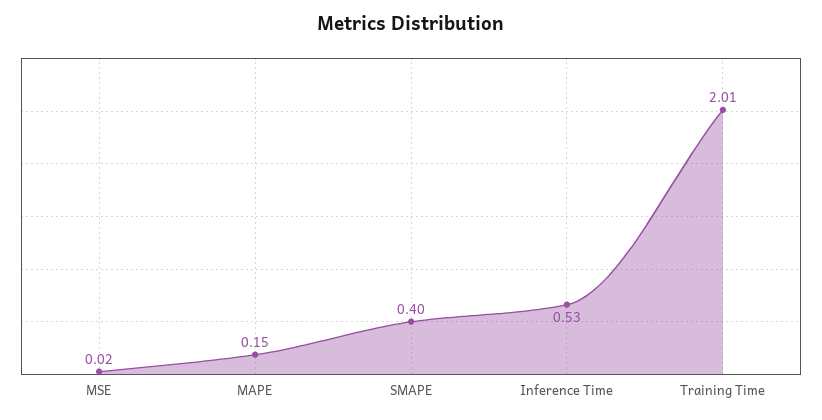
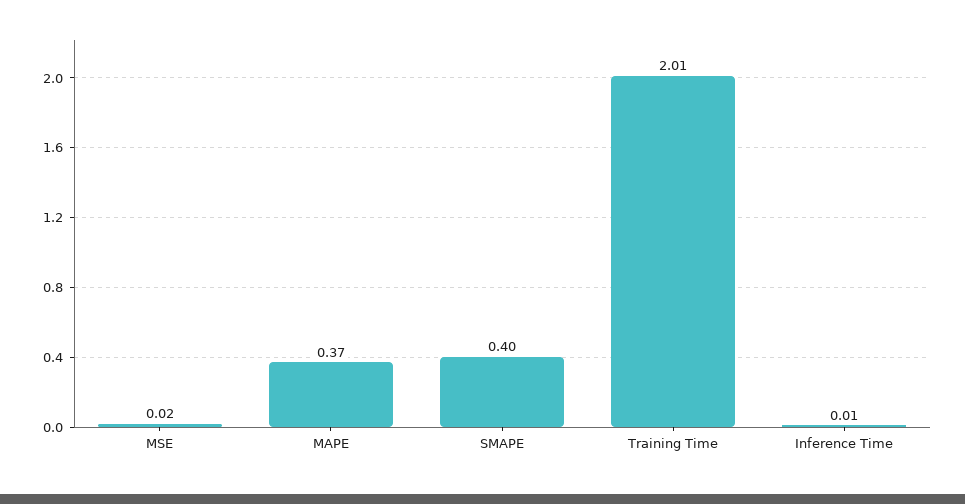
  {
    "MSE": 0.02,
-   "MAPE": 0.15,
+   "MAPE": 0.37,
    "SMAPE": 0.4,
-   "Inference Time": 0.53,
+   "Inference Time": 0.01,
    "Training Time": 2.01
  }

